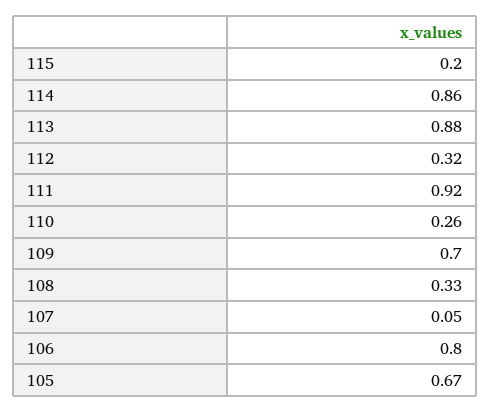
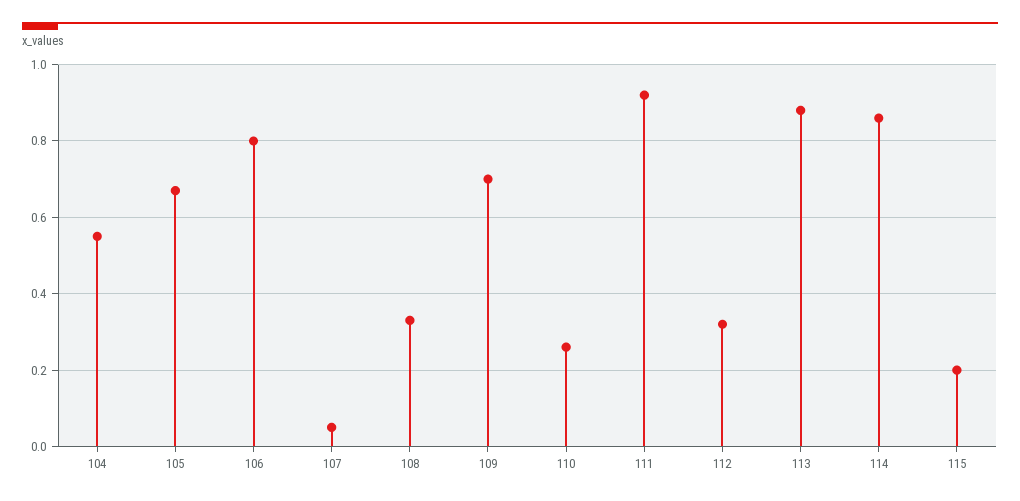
  {
    "115": 0.2,
    "114": 0.86,
    "113": 0.88,
    "112": 0.32,
    "111": 0.92,
    "110": 0.26,
    "109": 0.7,
    "108": 0.33,
    "107": 0.05,
    "106": 0.8,
-   "105": 0.67
+   "105": 0.67,
+   "104": 0.55
  }

